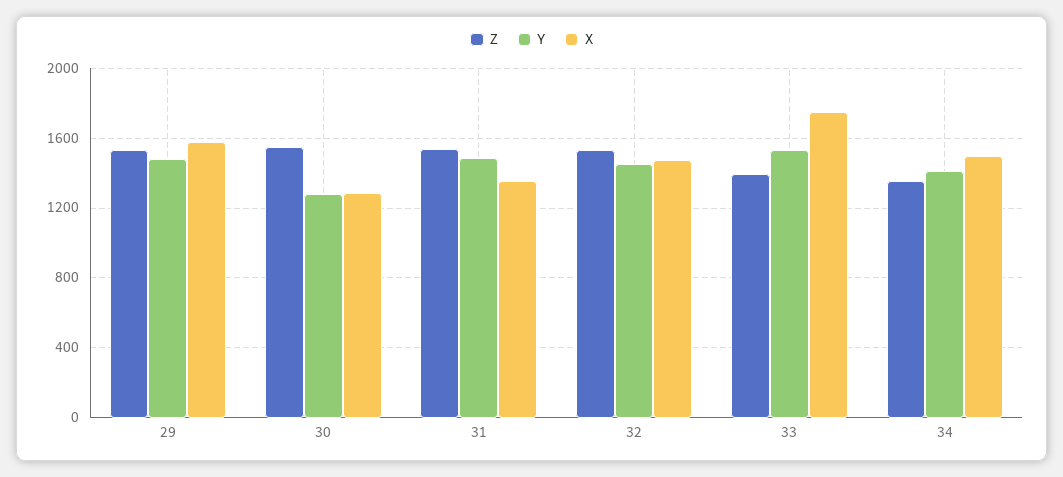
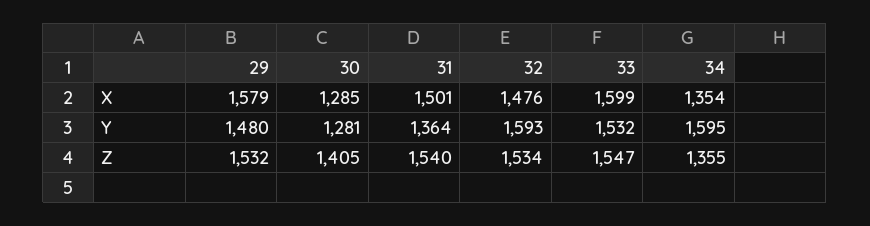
  {
    "Z": {
      "29": 1532,
-     "30": 1550,
+     "30": 1405,
      "31": 1540,
      "32": 1534,
-     "33": 1400,
+     "33": 1547,
      "34": 1355
    },
    "Y": {
      "29": 1480,
      "30": 1281,
-     "31": 1500,
+     "31": 1364,
-     "32": 1450,
+     "32": 1593,
      "33": 1532,
-     "34": 1400
+     "34": 1595
    },
    "X": {
      "29": 1579,
      "30": 1285,
-     "31": 1350,
+     "31": 1501,
      "32": 1476,
-     "33": 1750,
+     "33": 1599,
-     "34": 1500
+     "34": 1354
    }
  }

